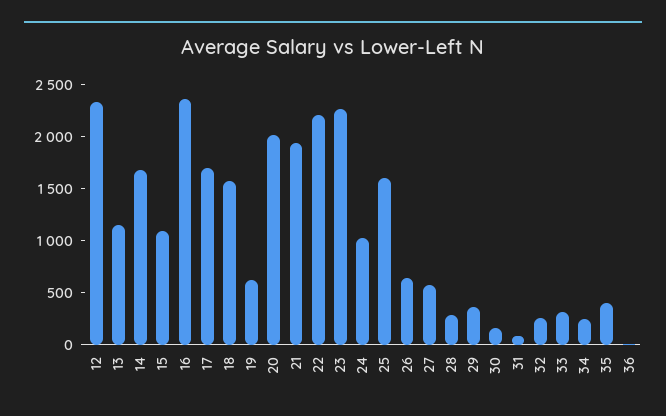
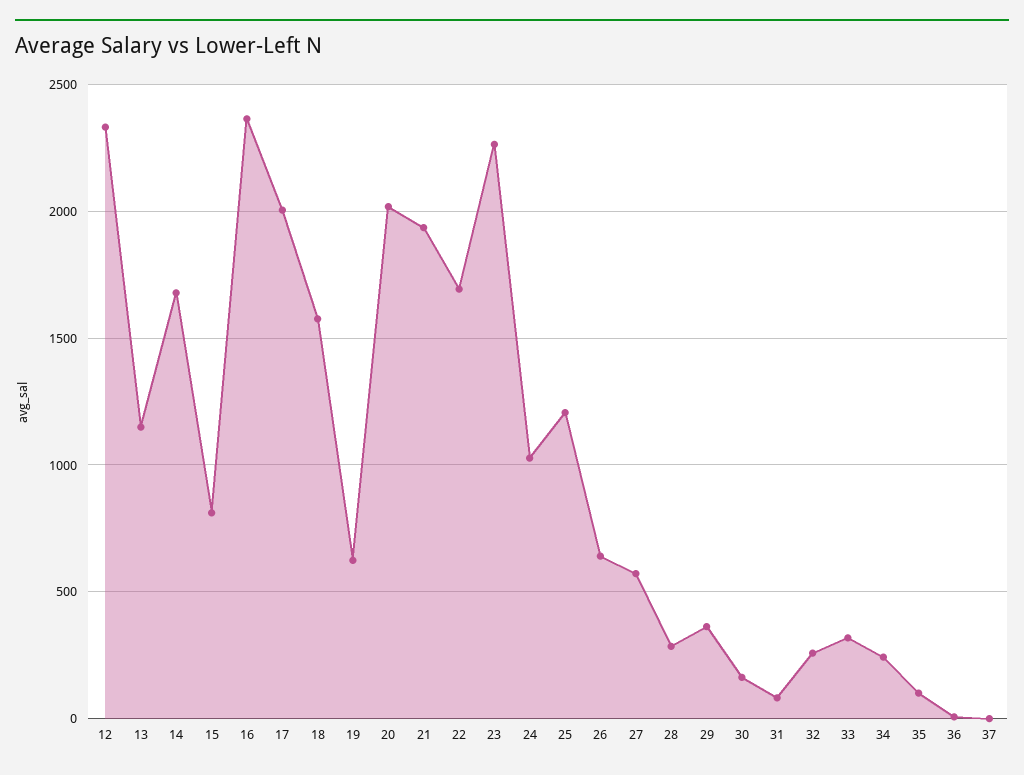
  {
    "12": 2350,
    "13": 1150,
    "14": 1700,
-   "15": 1100,
+   "15": 800,
    "16": 2350,
-   "17": 1700,
+   "17": 2000,
    "18": 1600,
    "19": 600,
    "20": 2000,
    "21": 1950,
-   "22": 2200,
+   "22": 1700,
    "23": 2250,
    "24": 1050,
-   "25": 1600,
+   "25": 1200,
    "26": 650,
    "27": 550,
    "28": 300,
    "29": 350,
    "30": 150,
    "31": 100,
    "32": 250,
    "33": 300,
    "34": 250,
-   "35": 400,
+   "35": 100,
-   "36": 0
+   "36": 0,
+   "37": 0
  }

